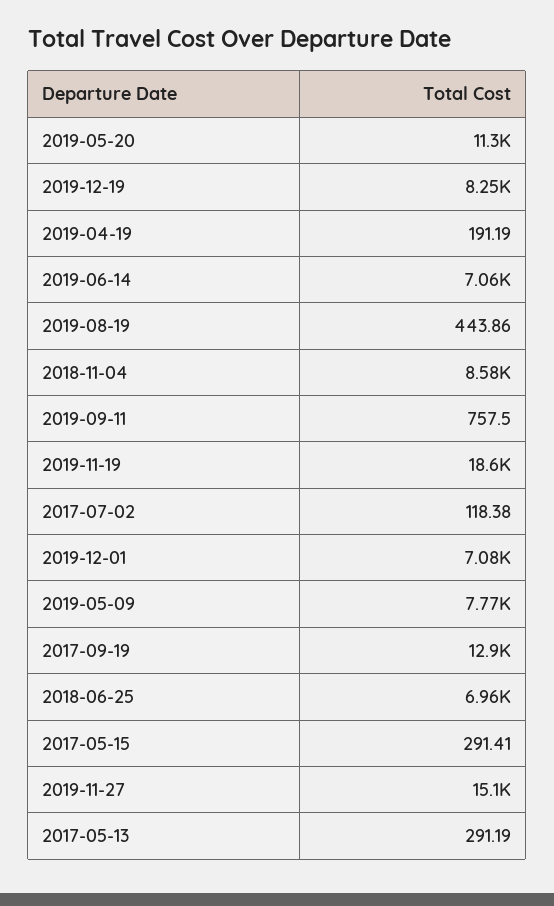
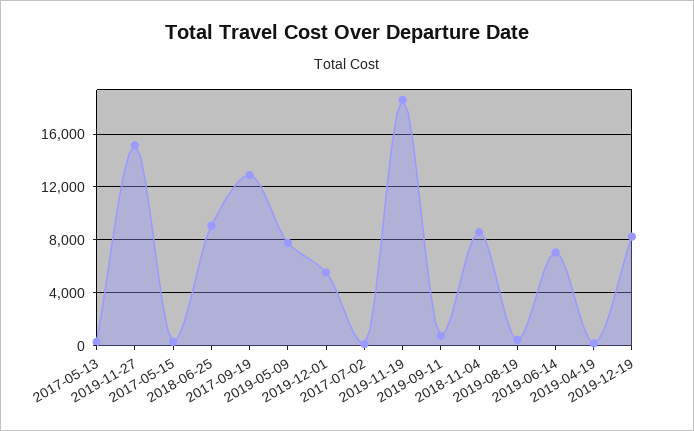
  {
-   "2019-05-20": 11300,
    "2019-12-19": 8250,
    "2019-04-19": 191.19,
    "2019-06-14": 7060,
    "2019-08-19": 443.86,
    "2018-11-04": 8580,
    "2019-09-11": 757.5,
    "2019-11-19": 18600,
    "2017-07-02": 118.38,
-   "2019-12-01": 7080,
+   "2019-12-01": 5500,
    "2019-05-09": 7770,
    "2017-09-19": 12900,
-   "2018-06-25": 6960,
+   "2018-06-25": 9000,
    "2017-05-15": 291.41,
    "2019-11-27": 15100,
    "2017-05-13": 291.19
  }

